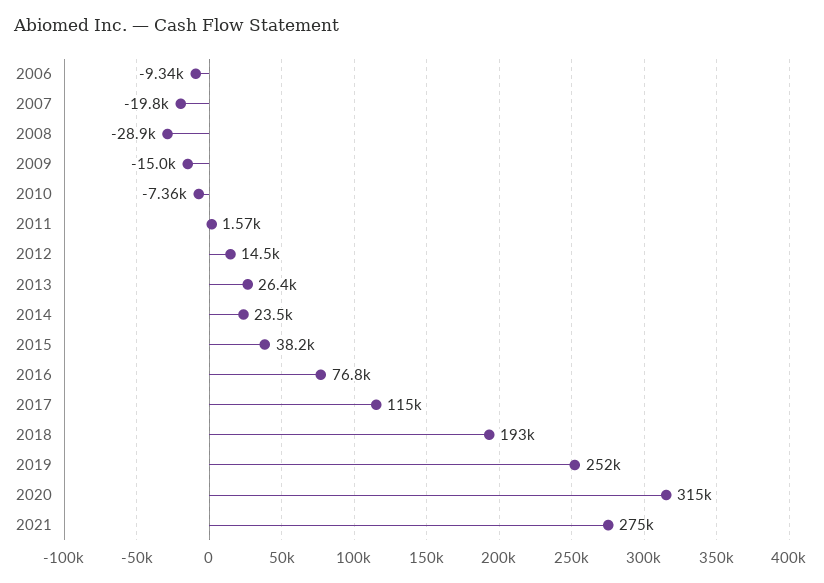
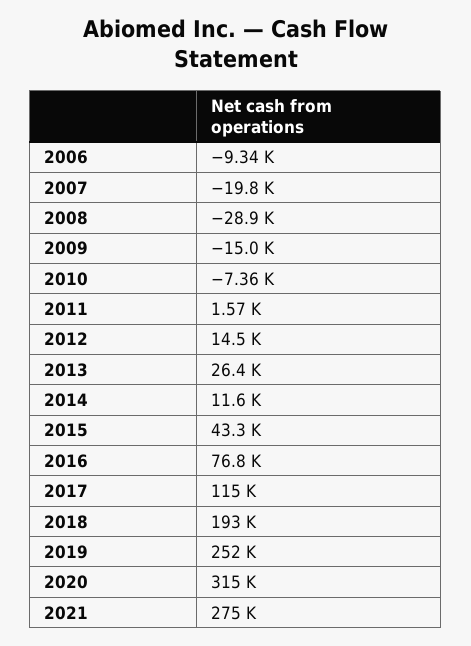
  {
    "2006": -9340,
    "2007": -19800,
    "2008": -28900,
    "2009": -15000,
    "2010": -7360,
    "2011": 1570,
    "2012": 14500,
    "2013": 26400,
-   "2014": 23500,
+   "2014": 11600,
-   "2015": 38200,
+   "2015": 43300,
    "2016": 76800,
    "2017": 115000,
    "2018": 193000,
    "2019": 252000,
    "2020": 315000,
    "2021": 275000
  }

